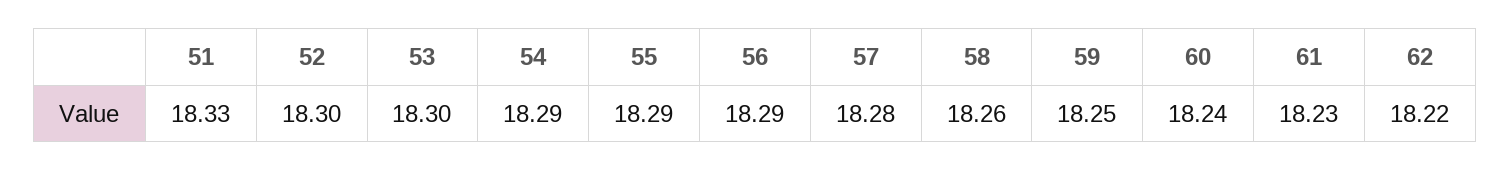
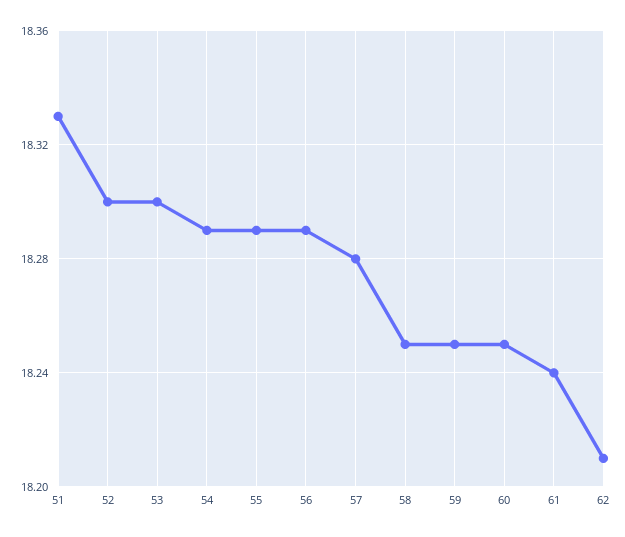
  {
    "51": 18.33,
    "52": 18.3,
    "53": 18.3,
    "54": 18.29,
    "55": 18.29,
    "56": 18.29,
    "57": 18.28,
-   "58": 18.26,
+   "58": 18.25,
    "59": 18.25,
-   "60": 18.24,
+   "60": 18.25,
-   "61": 18.23,
+   "61": 18.24,
-   "62": 18.22
+   "62": 18.21
  }

